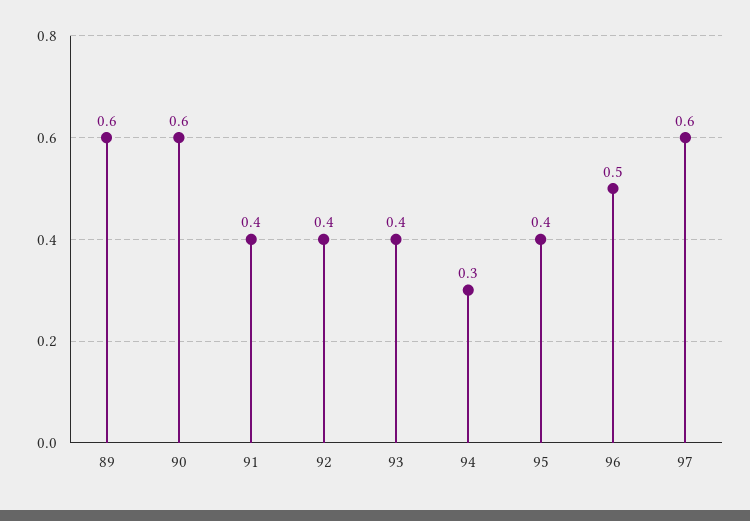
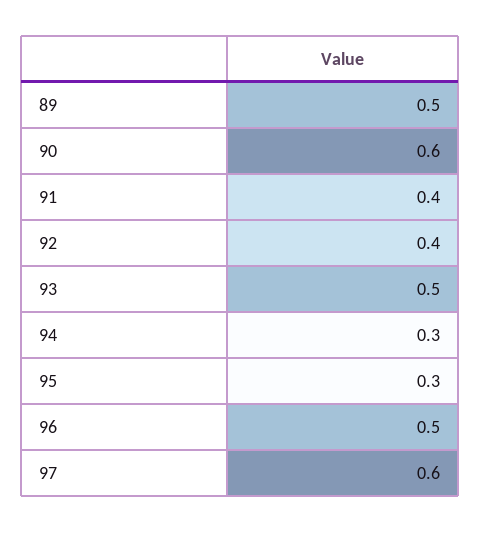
  {
-   "89": 0.6,
+   "89": 0.5,
    "90": 0.6,
    "91": 0.4,
    "92": 0.4,
-   "93": 0.4,
+   "93": 0.5,
    "94": 0.3,
-   "95": 0.4,
+   "95": 0.3,
    "96": 0.5,
    "97": 0.6
  }

